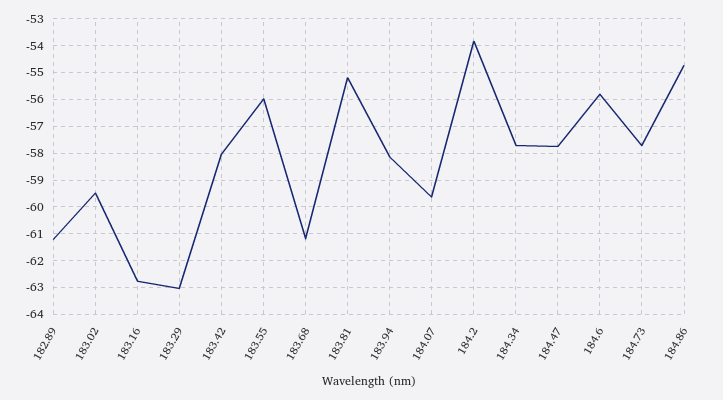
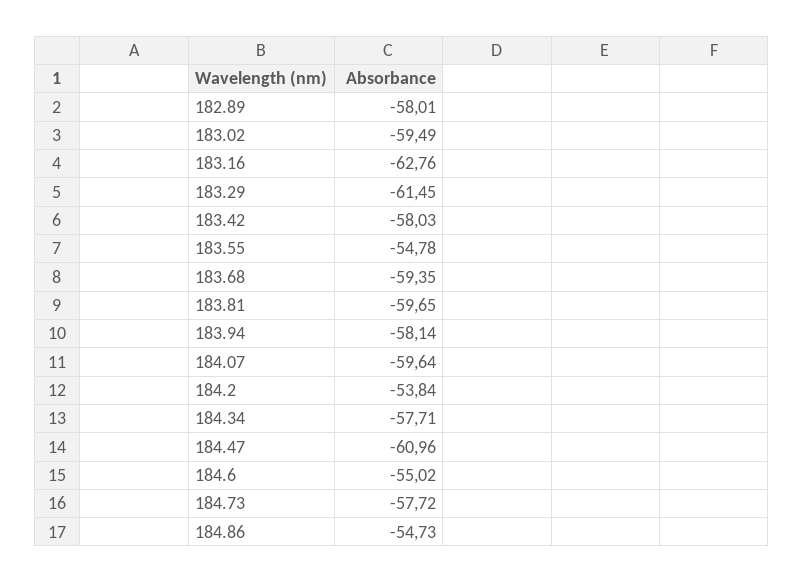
  {
-   "182.89": -61.25,
+   "182.89": -58.01,
    "183.02": -59.49,
    "183.16": -62.76,
-   "183.29": -63,
+   "183.29": -61.45,
    "183.42": -58.03,
-   "183.55": -56,
+   "183.55": -54.78,
-   "183.68": -61.25,
+   "183.68": -59.35,
-   "183.81": -55.25,
+   "183.81": -59.65,
    "183.94": -58.14,
    "184.07": -59.64,
    "184.2": -53.84,
    "184.34": -57.71,
-   "184.47": -57.75,
+   "184.47": -60.96,
-   "184.6": -55.75,
+   "184.6": -55.02,
    "184.73": -57.72,
    "184.86": -54.73
  }

